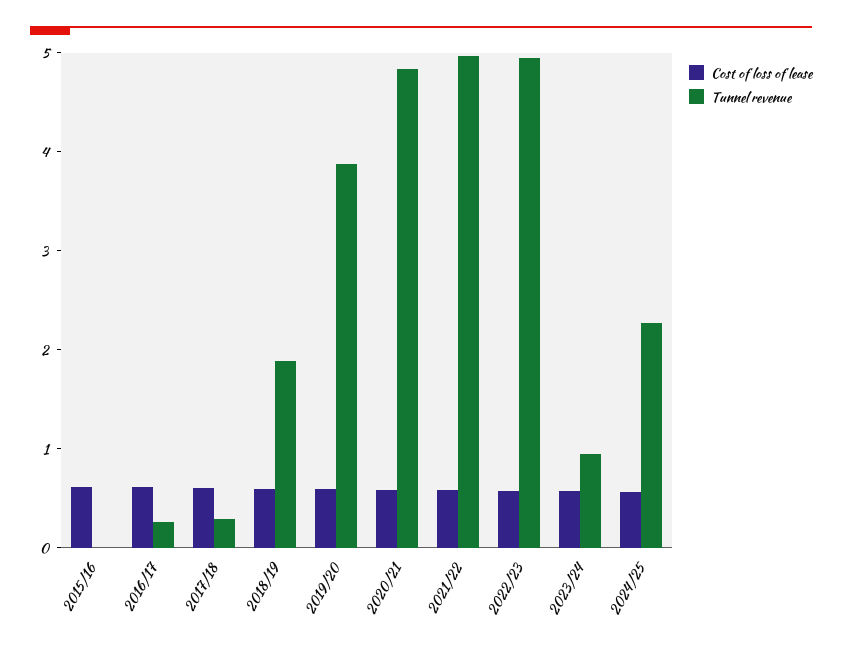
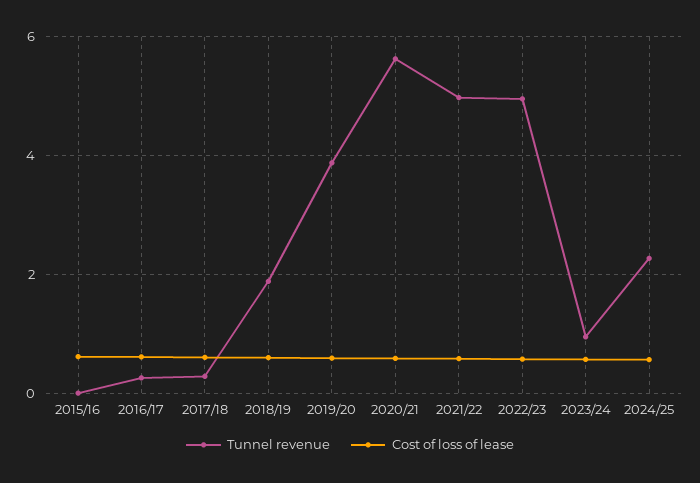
  {
    "Cost of loss of lease": {
      "2015/16": 0.6,
      "2016/17": 0.6,
      "2017/18": 0.6,
      "2018/19": 0.6,
      "2019/20": 0.6,
      "2020/21": 0.6,
      "2021/22": 0.6,
      "2022/23": 0.6,
      "2023/24": 0.6,
      "2024/25": 0.6
    },
    "Tunnel revenue": {
      "2015/16": 0,
      "2016/17": 0.2,
      "2017/18": 0.2,
      "2018/19": 1.8,
      "2019/20": 3.8,
-     "2020/21": 4.8,
+     "2020/21": 5.6,
      "2021/22": 5,
      "2022/23": 5,
      "2023/24": 1,
      "2024/25": 2.2
    }
  }

